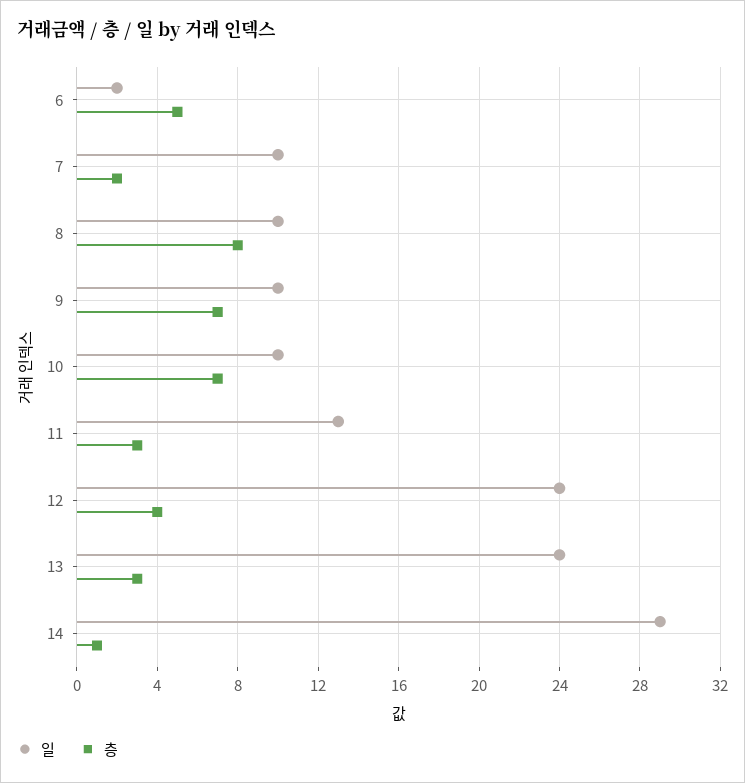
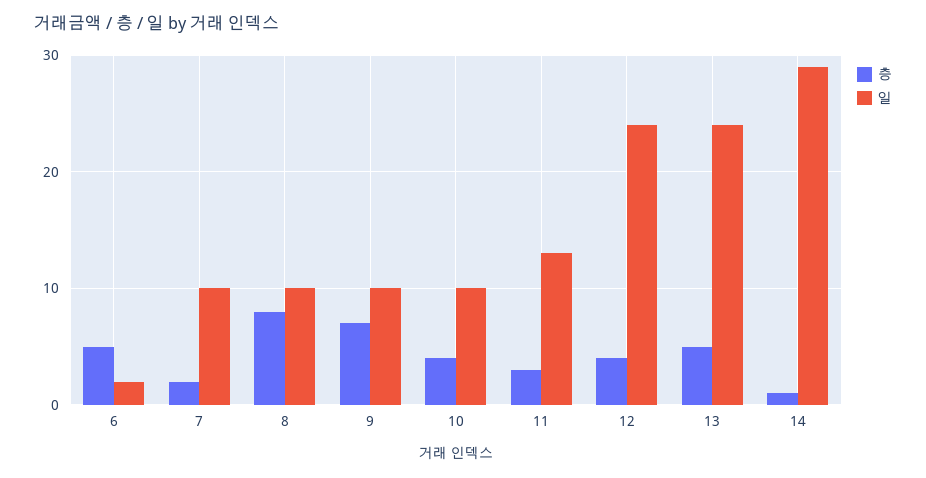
  {
    "일": {
      "6": 2,
      "7": 10,
      "8": 10,
      "9": 10,
      "10": 10,
      "11": 13,
      "12": 24,
      "13": 24,
      "14": 29
    },
    "층": {
      "6": 5,
      "7": 2,
      "8": 8,
      "9": 7,
-     "10": 7,
+     "10": 4,
      "11": 3,
      "12": 4,
-     "13": 3,
+     "13": 5,
      "14": 1
    }
  }

